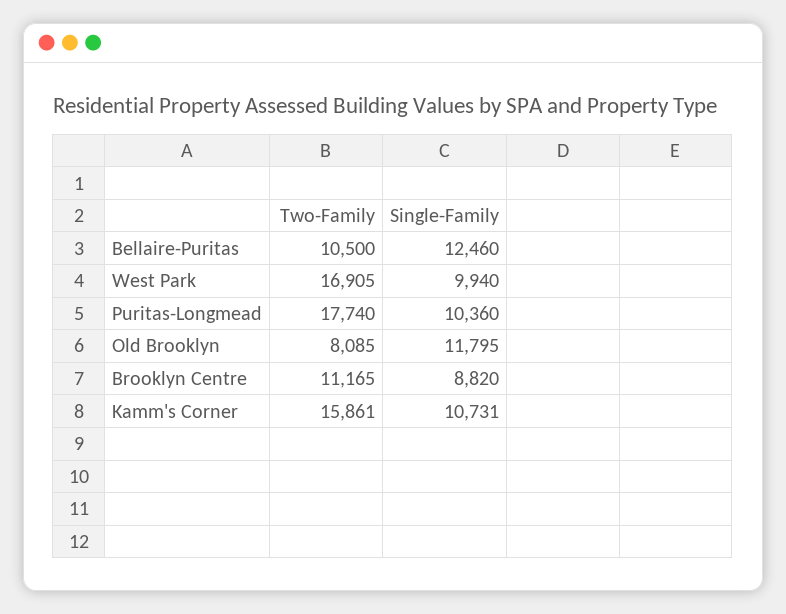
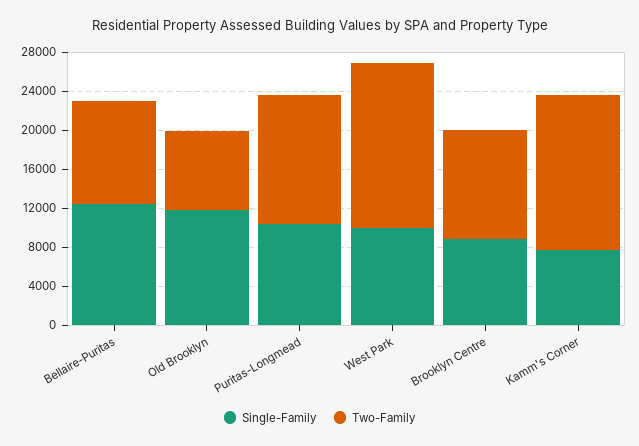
  {
    "Two-Family": {
      "Bellaire-Puritas": 10500,
      "West Park": 16905,
-     "Puritas-Longmead": 17740,
+     "Puritas-Longmead": 13000,
      "Old Brooklyn": 8085,
      "Brooklyn Centre": 11165,
      "Kamm's Corner": 15861
    },
    "Single-Family": {
      "Bellaire-Puritas": 12460,
      "West Park": 9940,
      "Puritas-Longmead": 10360,
      "Old Brooklyn": 11795,
      "Brooklyn Centre": 8820,
-     "Kamm's Corner": 10731
+     "Kamm's Corner": 8000
    }
  }

